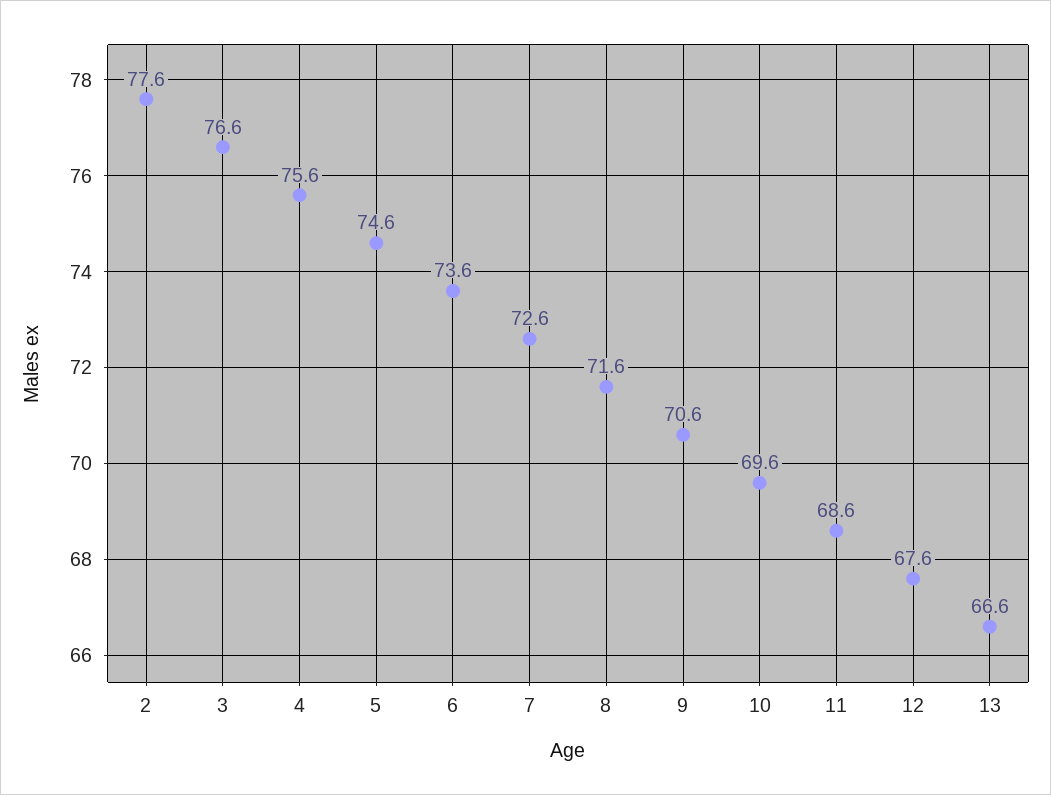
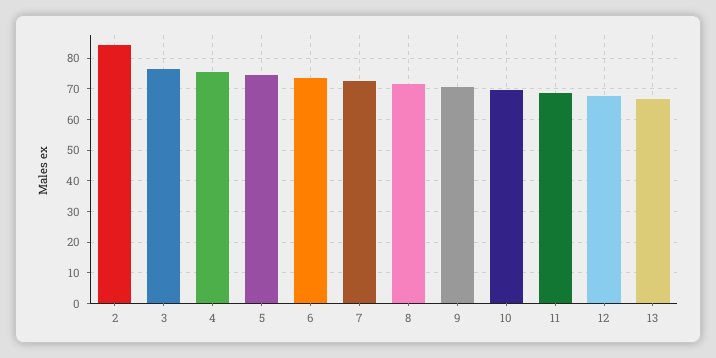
  {
-   "2": 77.6,
+   "2": 84,
    "3": 76.6,
    "4": 75.6,
    "5": 74.6,
    "6": 73.6,
    "7": 72.6,
    "8": 71.6,
    "9": 70.6,
    "10": 69.6,
    "11": 68.6,
    "12": 67.6,
    "13": 66.6
  }

